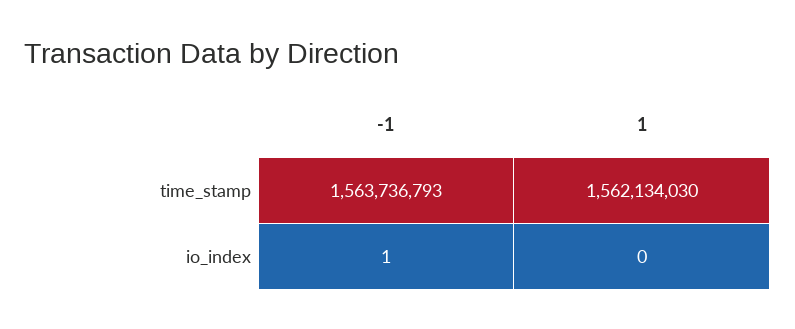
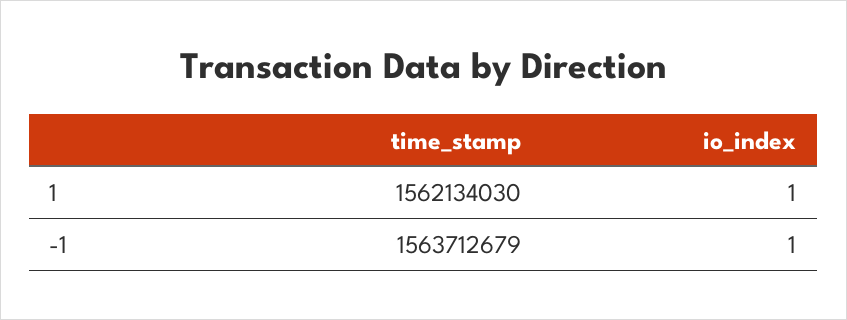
  {
    "-1": {
-     "time_stamp": 1563736793,
+     "time_stamp": 1563712679,
      "io_index": 1
    },
    "1": {
      "time_stamp": 1562134030,
-     "io_index": 0
+     "io_index": 1
    }
  }

